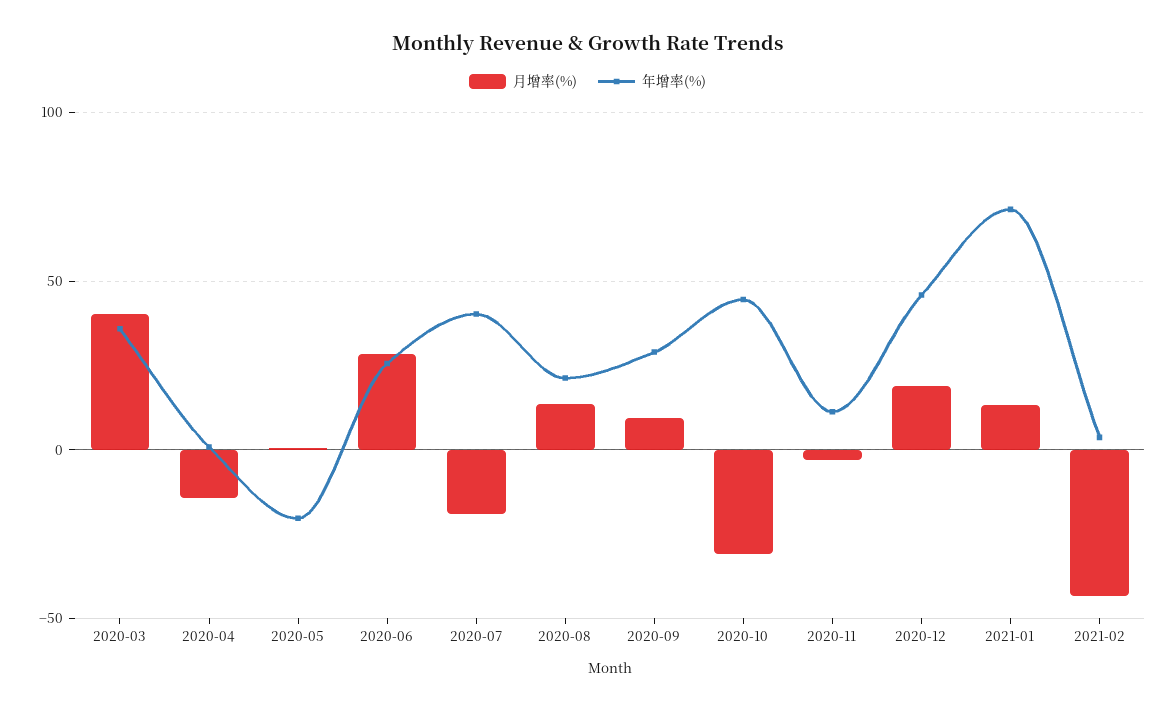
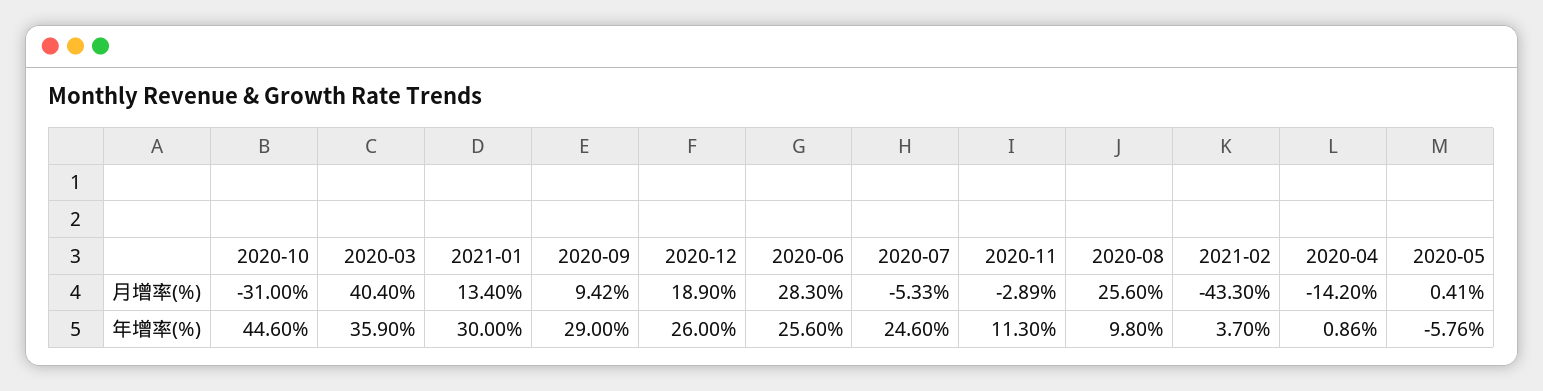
  {
    "月增率(%)": {
      "2020-03": 40.4,
      "2020-04": -14.2,
      "2020-05": 0.41,
      "2020-06": 28.3,
-     "2020-07": -20,
+     "2020-07": -5.33,
-     "2020-08": 15,
+     "2020-08": 25.6,
      "2020-09": 9.42,
      "2020-10": -31,
      "2020-11": -2.89,
      "2020-12": 18.9,
      "2021-01": 13.4,
      "2021-02": -43.3
    },
    "年增率(%)": {
      "2020-03": 35.9,
      "2020-04": 0.86,
-     "2020-05": -20,
+     "2020-05": -5.76,
      "2020-06": 25.6,
-     "2020-07": 40,
+     "2020-07": 24.6,
-     "2020-08": 20,
+     "2020-08": 9.8,
      "2020-09": 29,
      "2020-10": 44.6,
      "2020-11": 11.3,
-     "2020-12": 45,
+     "2020-12": 26,
-     "2021-01": 70,
+     "2021-01": 30,
      "2021-02": 3.7
    }
  }

